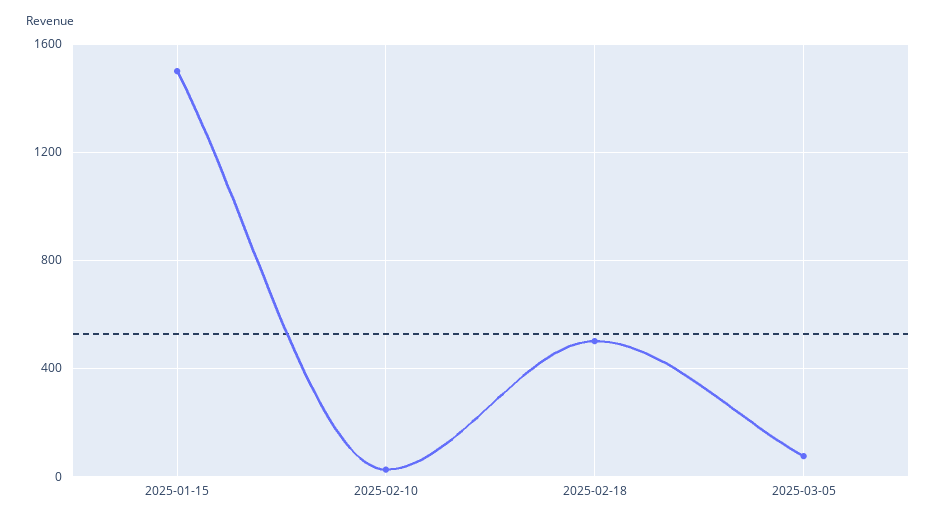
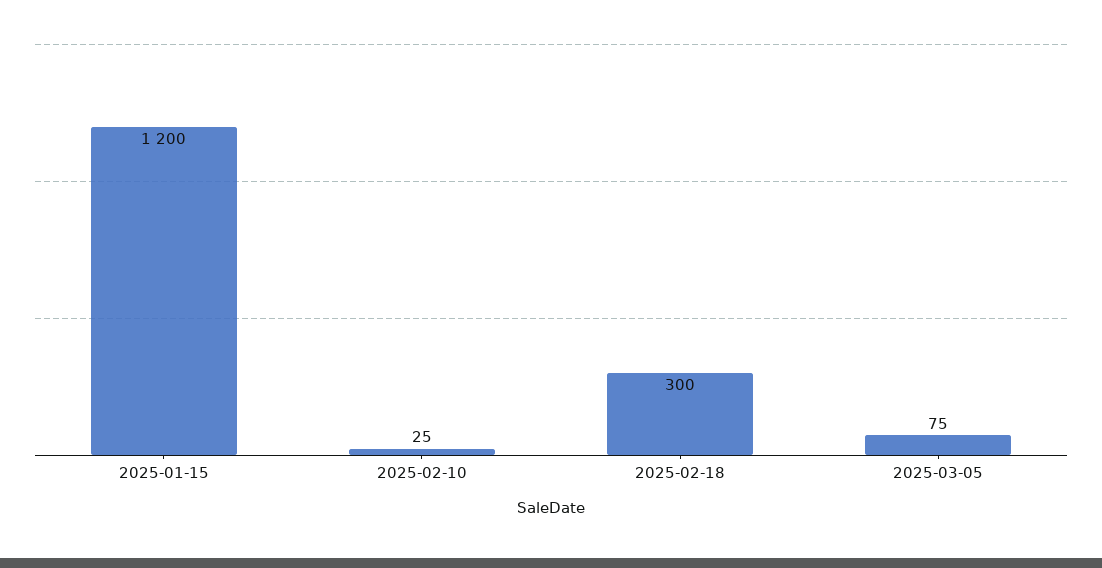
  {
-   "2025-01-15": 1500,
+   "2025-01-15": 1200,
    "2025-02-10": 25,
-   "2025-02-18": 500,
+   "2025-02-18": 300,
    "2025-03-05": 75
  }

